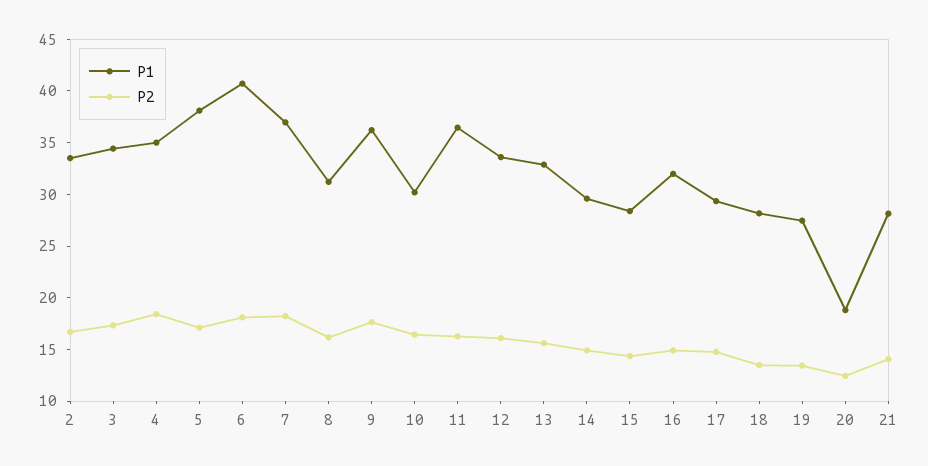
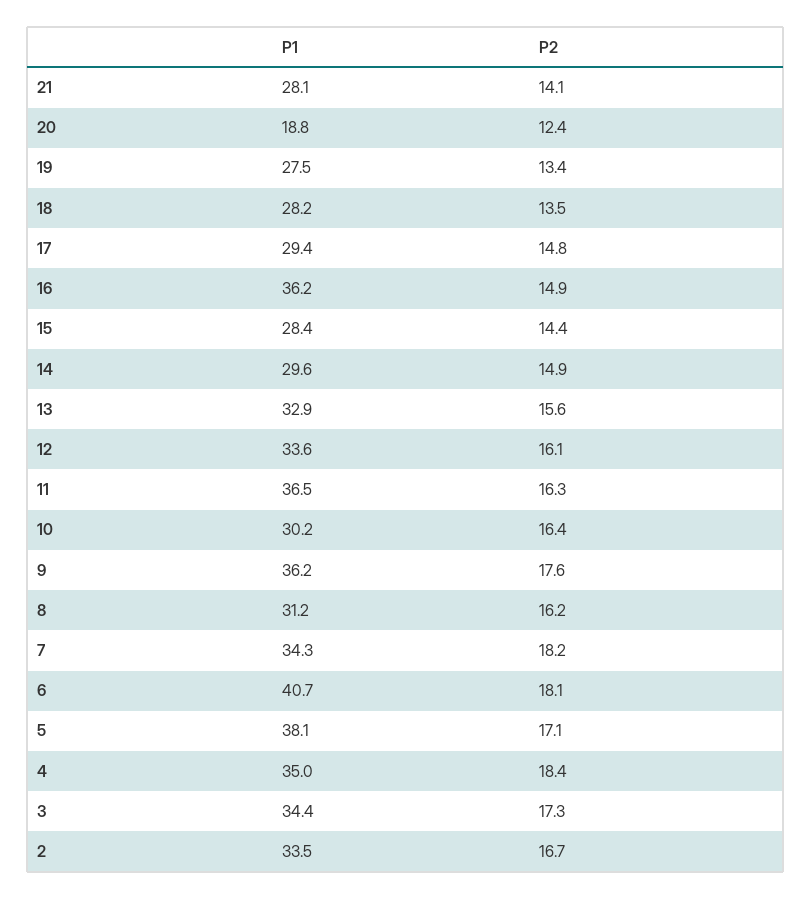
  {
    "P1": {
      "2": 33.5,
      "3": 34.4,
      "4": 35,
      "5": 38.1,
      "6": 40.7,
-     "7": 37,
+     "7": 34.3,
      "8": 31.2,
      "9": 36.2,
      "10": 30.2,
      "11": 36.5,
      "12": 33.6,
      "13": 32.9,
      "14": 29.6,
      "15": 28.4,
-     "16": 32,
+     "16": 36.2,
      "17": 29.4,
      "18": 28.2,
      "19": 27.5,
      "20": 18.8,
      "21": 28.1
    },
    "P2": {
      "2": 16.7,
      "3": 17.3,
      "4": 18.4,
      "5": 17.1,
      "6": 18.1,
      "7": 18.2,
      "8": 16.2,
      "9": 17.6,
      "10": 16.4,
      "11": 16.3,
      "12": 16.1,
      "13": 15.6,
      "14": 14.9,
      "15": 14.4,
      "16": 14.9,
      "17": 14.8,
      "18": 13.5,
      "19": 13.4,
      "20": 12.4,
      "21": 14.1
    }
  }

